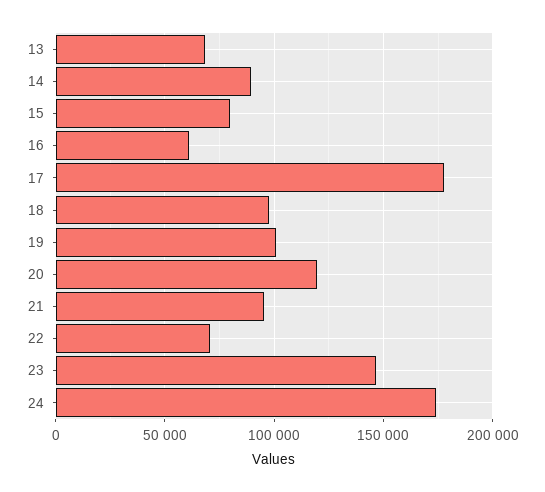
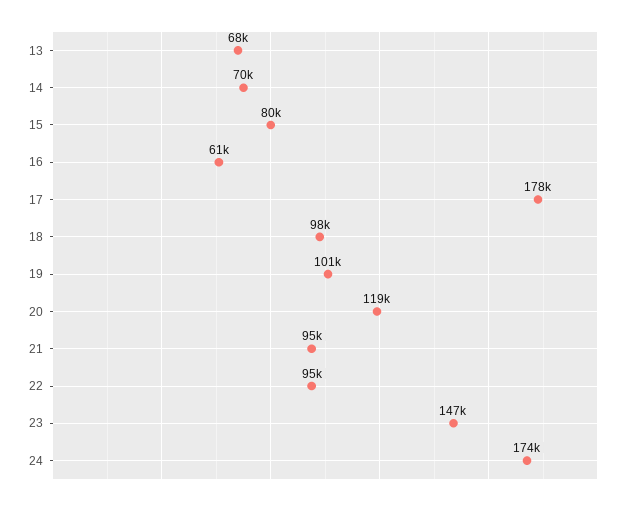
  {
    "13": 68000,
-   "14": 90000,
+   "14": 70000,
    "15": 80000,
    "16": 61000,
    "17": 178000,
    "18": 98000,
    "19": 101000,
    "20": 119000,
    "21": 95000,
-   "22": 70000,
+   "22": 95000,
    "23": 147000,
    "24": 174000
  }

